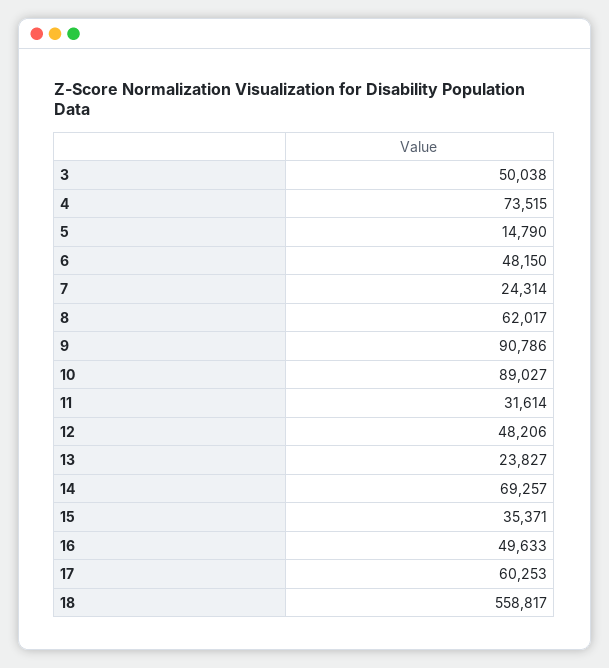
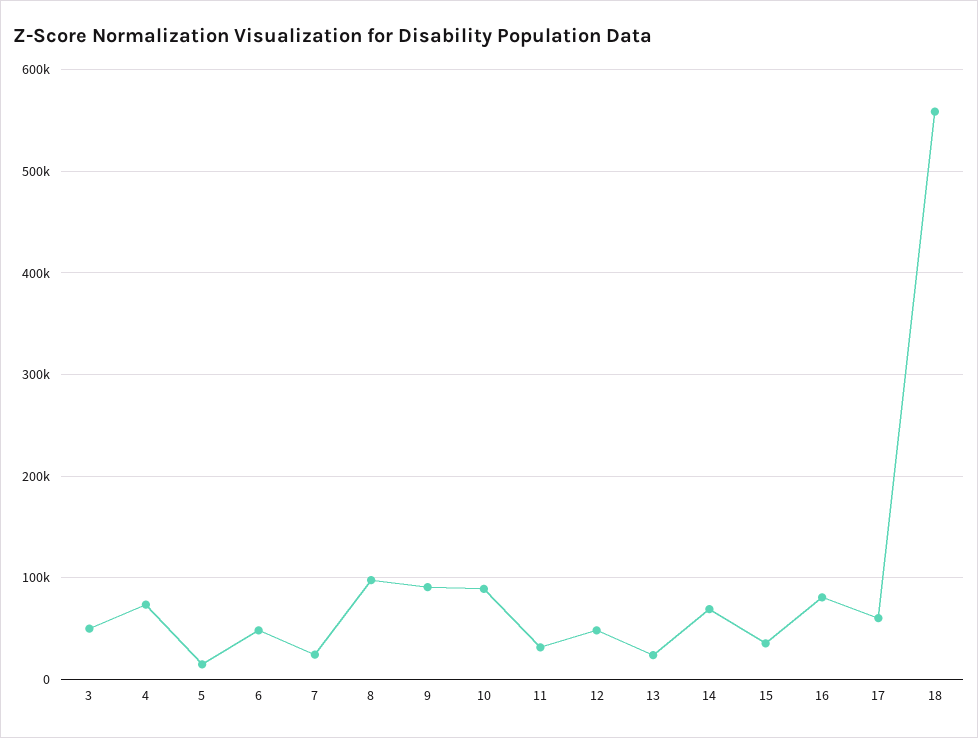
  {
    "3": 50038,
    "4": 73515,
    "5": 14790,
    "6": 48150,
    "7": 24314,
-   "8": 62017,
+   "8": 100000,
    "9": 90786,
    "10": 89027,
    "11": 31614,
    "12": 48206,
    "13": 23827,
    "14": 69257,
    "15": 35371,
-   "16": 49633,
+   "16": 80000,
    "17": 60253,
    "18": 558817
  }

